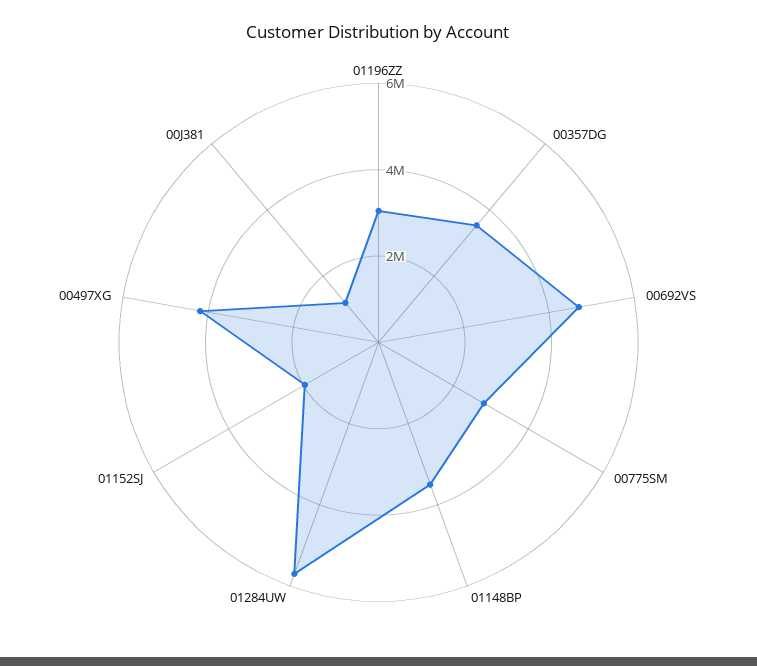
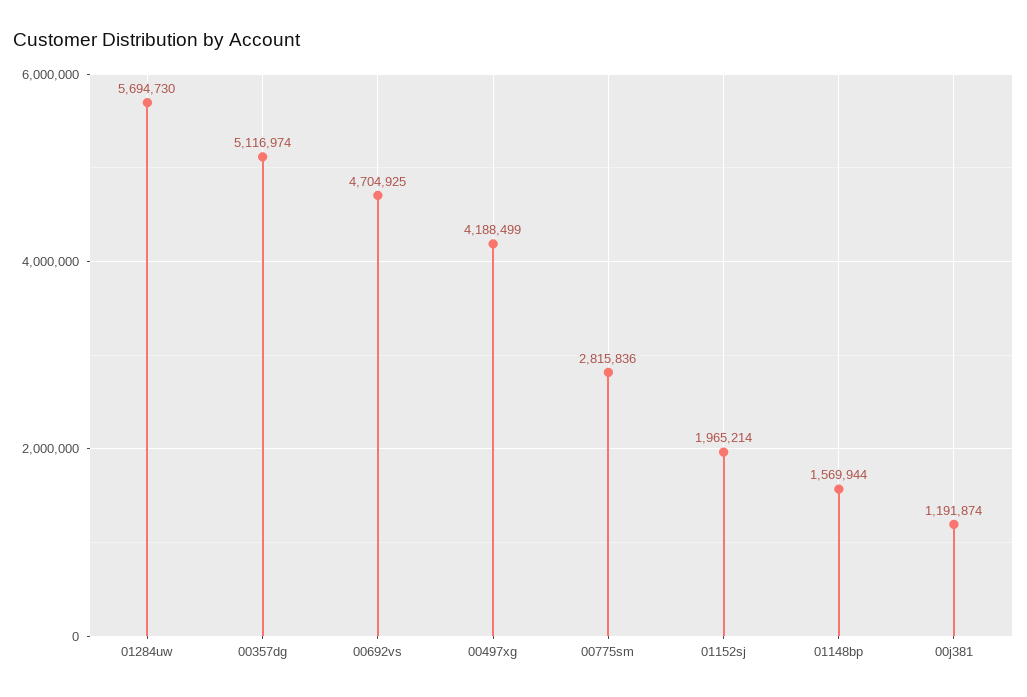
  {
-   "01196ZZ": 3000000,
-   "00357DG": 3500000,
+   "00357DG": 5116974,
    "00692VS": 4704925,
    "00775SM": 2815836,
-   "01148BP": 3500000,
+   "01148BP": 1569944,
    "01284UW": 5694730,
    "01152SJ": 1965214,
    "00497XG": 4188499,
    "00J381": 1191874
  }

